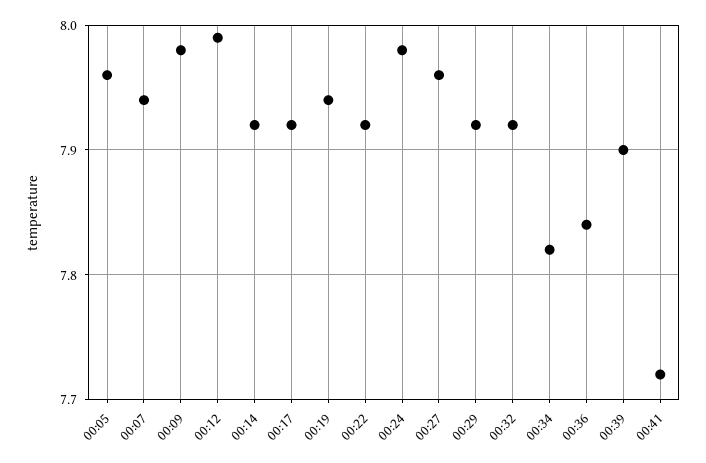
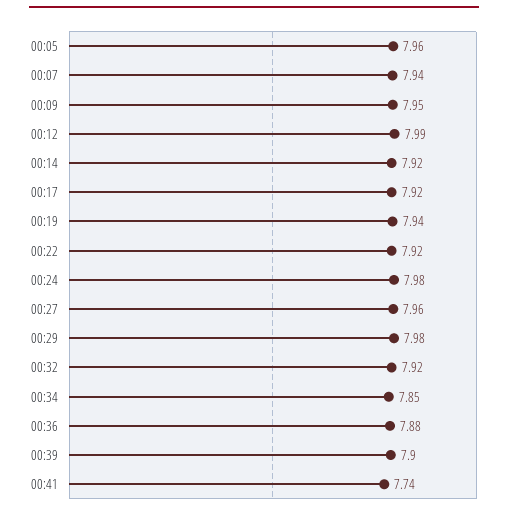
  {
    "00:05": 7.96,
    "00:07": 7.94,
-   "00:09": 7.98,
+   "00:09": 7.95,
    "00:12": 7.99,
    "00:14": 7.92,
    "00:17": 7.92,
    "00:19": 7.94,
    "00:22": 7.92,
    "00:24": 7.98,
    "00:27": 7.96,
-   "00:29": 7.92,
+   "00:29": 7.98,
    "00:32": 7.92,
-   "00:34": 7.82,
+   "00:34": 7.85,
-   "00:36": 7.84,
+   "00:36": 7.88,
    "00:39": 7.9,
-   "00:41": 7.72
+   "00:41": 7.74
  }

